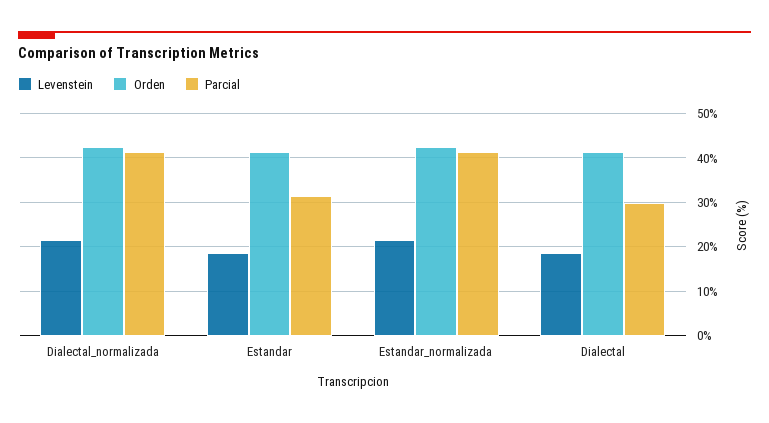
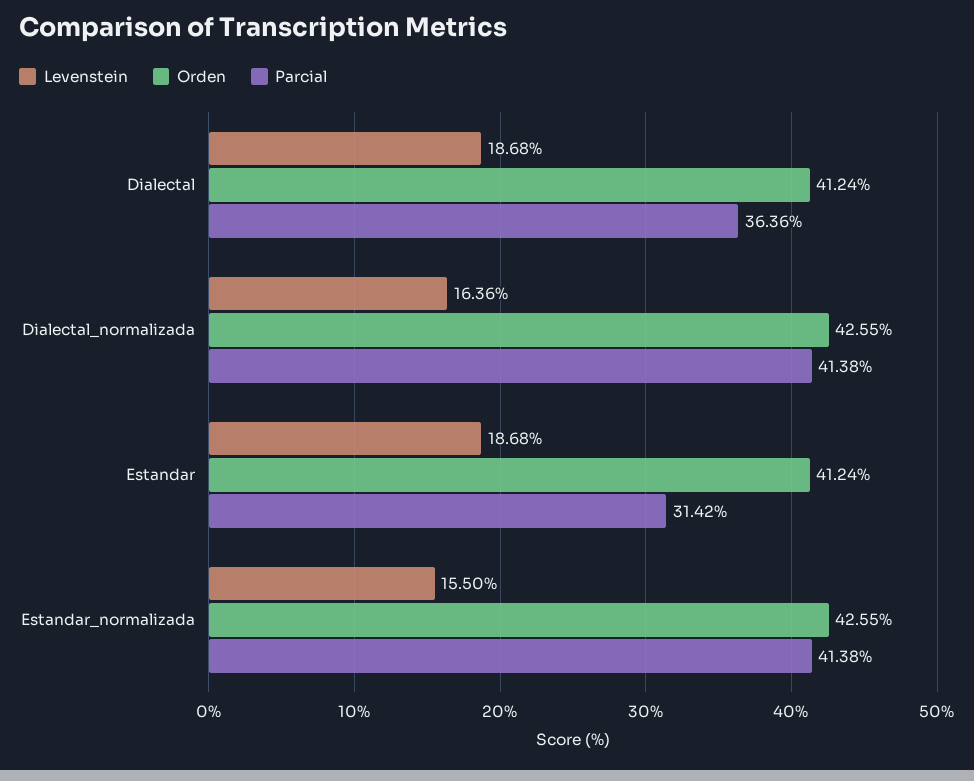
  {
    "Levenstein": {
-     "Dialectal_normalizada": 22,
+     "Dialectal_normalizada": 16.36,
      "Estandar": 18.68,
-     "Estandar_normalizada": 22,
+     "Estandar_normalizada": 15.5,
      "Dialectal": 18.68
    },
    "Orden": {
      "Dialectal_normalizada": 42.55,
      "Estandar": 41.24,
      "Estandar_normalizada": 42.55,
      "Dialectal": 41.24
    },
    "Parcial": {
      "Dialectal_normalizada": 41.38,
      "Estandar": 31.42,
      "Estandar_normalizada": 41.38,
-     "Dialectal": 30
+     "Dialectal": 36.36
    }
  }

